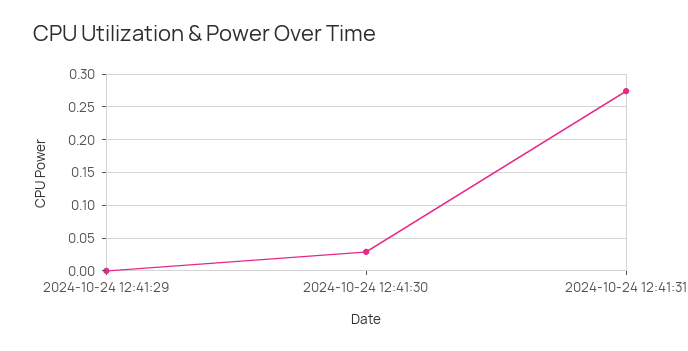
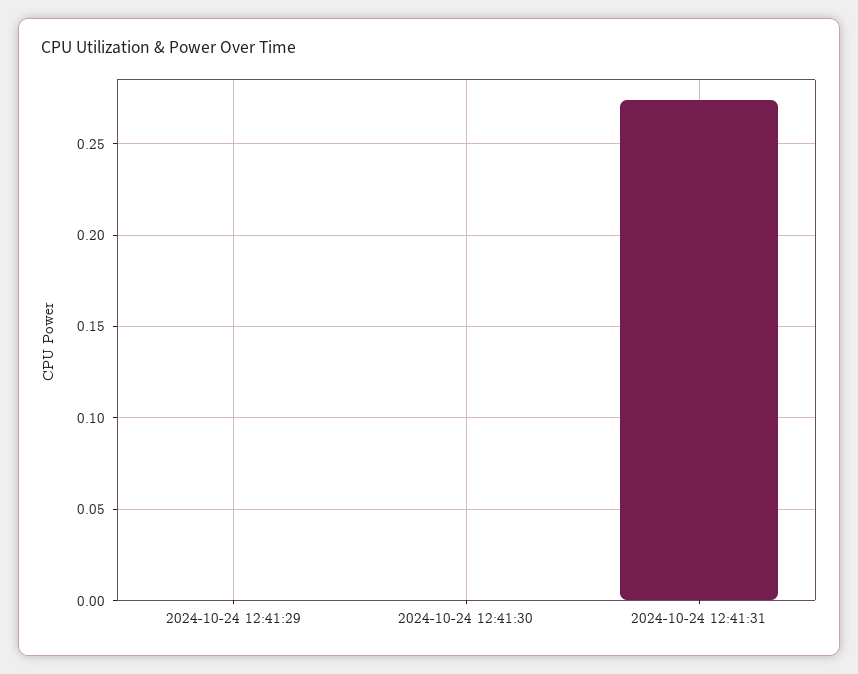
  {
    "2024-10-24 12:41:29": 0,
-   "2024-10-24 12:41:30": 0.03,
+   "2024-10-24 12:41:30": 0,
    "2024-10-24 12:41:31": 0.275
  }

